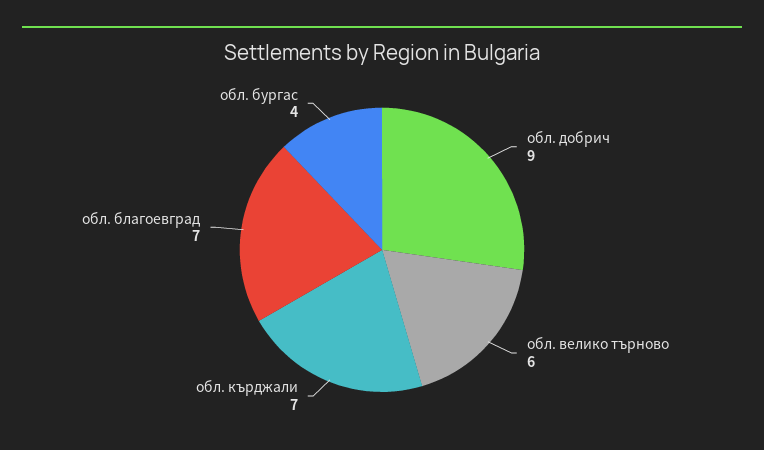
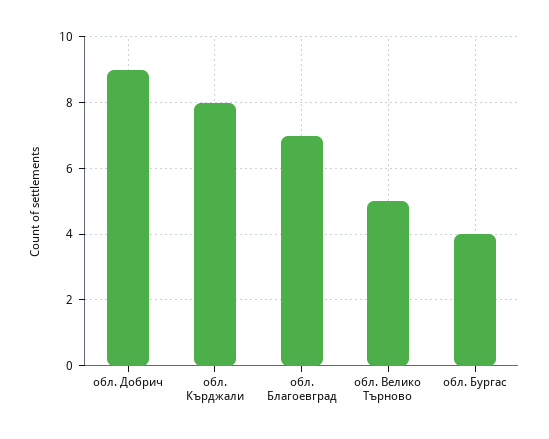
  {
    "обл. добрич": 9,
-   "обл. велико търново": 6,
+   "обл. велико търново": 5,
-   "обл. кърджали": 7,
+   "обл. кърджали": 8,
    "обл. благоевград": 7,
    "обл. бургас": 4
  }

